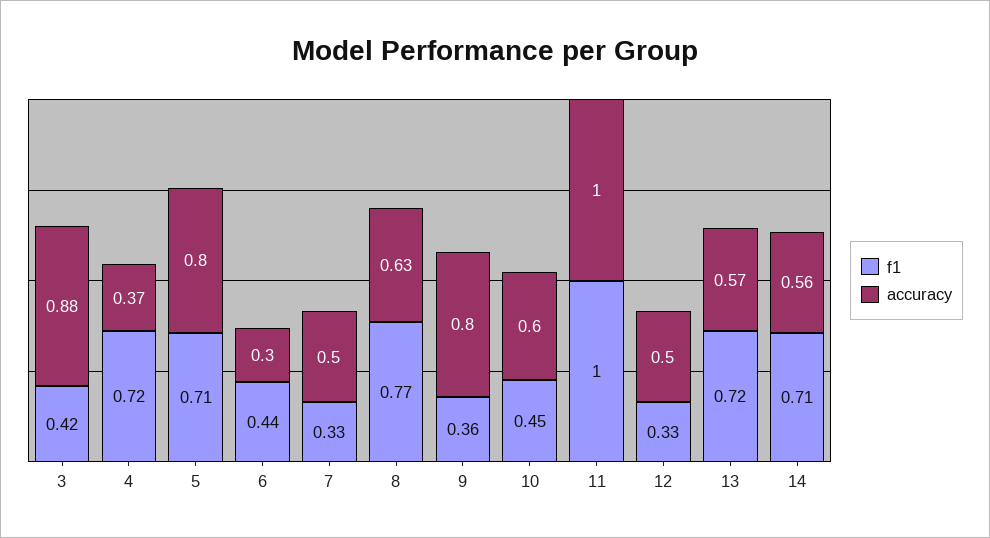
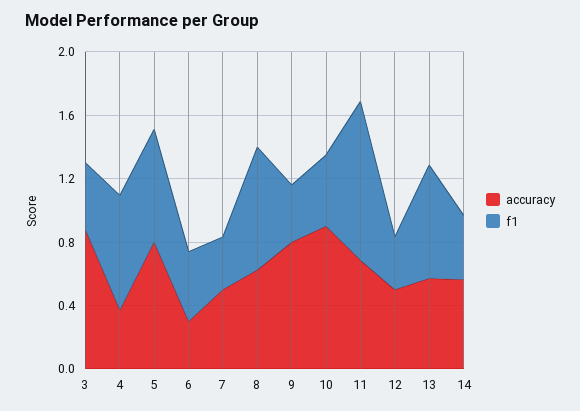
  {
    "f1": {
      "3": 0.42,
      "4": 0.72,
      "5": 0.71,
      "6": 0.44,
      "7": 0.33,
      "8": 0.77,
      "9": 0.36,
      "10": 0.45,
      "11": 1,
      "12": 0.33,
      "13": 0.72,
-     "14": 0.71
+     "14": 0.4
    },
    "accuracy": {
      "3": 0.88,
      "4": 0.37,
      "5": 0.8,
      "6": 0.3,
      "7": 0.5,
      "8": 0.63,
      "9": 0.8,
-     "10": 0.6,
+     "10": 0.9,
-     "11": 1,
+     "11": 0.7,
      "12": 0.5,
      "13": 0.57,
      "14": 0.56
    }
  }

